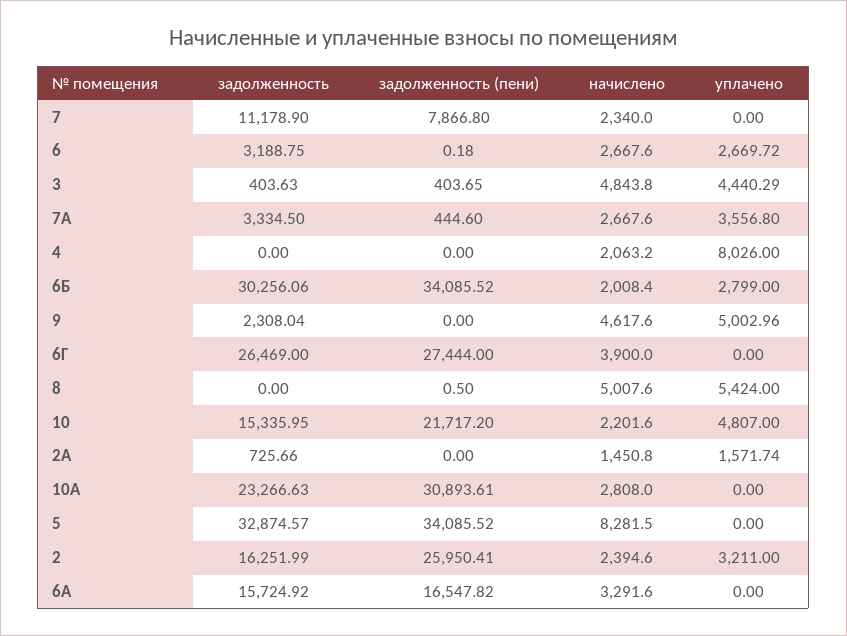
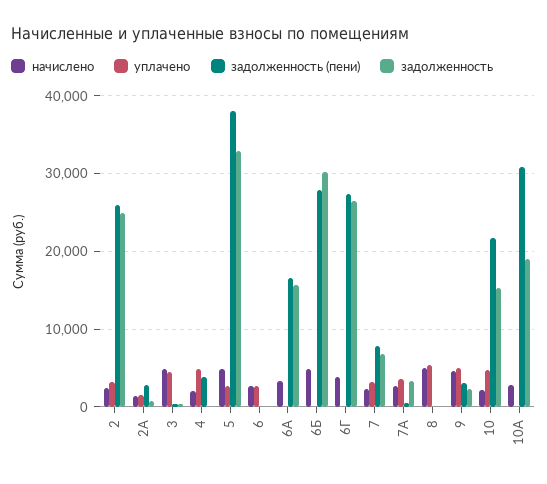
  {
    "задолженность": {
-     "7": 11178.9,
+     "7": 7000,
-     "6": 3188.75,
+     "6": 0,
      "3": 403.63,
      "7А": 3334.5,
      "4": 0,
      "6Б": 30256.06,
      "9": 2308.04,
      "6Г": 26469,
      "8": 0,
      "10": 15335.95,
      "2А": 725.66,
-     "10А": 23266.63,
+     "10А": 19000,
      "5": 32874.57,
-     "2": 16251.99,
+     "2": 25000,
      "6А": 15724.92
    },
    "задолженность (пени)": {
      "7": 7866.8,
      "6": 0.18,
      "3": 403.65,
      "7А": 444.6,
-     "4": 0,
+     "4": 4000,
-     "6Б": 34085.52,
+     "6Б": 28000,
-     "9": 0,
+     "9": 3000,
      "6Г": 27444,
      "8": 0.5,
      "10": 21717.2,
-     "2А": 0,
+     "2А": 3000,
      "10А": 30893.61,
-     "5": 34085.52,
+     "5": 38000,
      "2": 25950.41,
      "6А": 16547.82
    },
    "начислено": {
      "7": 2340,
      "6": 2667.6,
      "3": 4843.8,
      "7А": 2667.6,
      "4": 2063.2,
-     "6Б": 2008.4,
+     "6Б": 5000,
      "9": 4617.6,
      "6Г": 3900,
      "8": 5007.6,
      "10": 2201.6,
      "2А": 1450.8,
      "10А": 2808,
-     "5": 8281.5,
+     "5": 5000,
      "2": 2394.6,
      "6А": 3291.6
    },
    "уплачено": {
-     "7": 0,
+     "7": 3000,
      "6": 2669.72,
      "3": 4440.29,
      "7А": 3556.8,
-     "4": 8026,
+     "4": 5000,
-     "6Б": 2799,
+     "6Б": 0,
      "9": 5002.96,
      "6Г": 0,
      "8": 5424,
      "10": 4807,
      "2А": 1571.74,
      "10А": 0,
-     "5": 0,
+     "5": 3000,
      "2": 3211,
      "6А": 0
    }
  }

